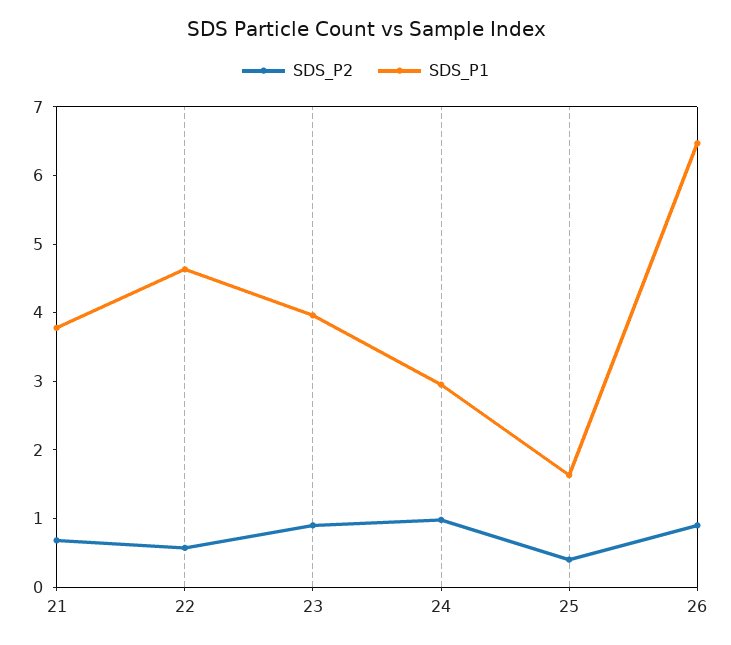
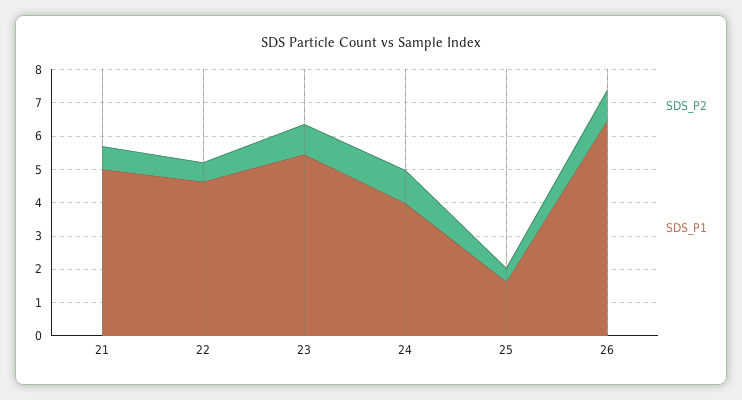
  {
    "SDS_P2": {
      "21": 0.6,
      "22": 0.6,
      "23": 1,
      "24": 1,
      "25": 0.4,
      "26": 1
    },
    "SDS_P1": {
-     "21": 3.8,
+     "21": 5,
      "22": 4.6,
-     "23": 4,
+     "23": 5.5,
-     "24": 3,
+     "24": 4,
      "25": 1.6,
      "26": 6.4
    }
  }

